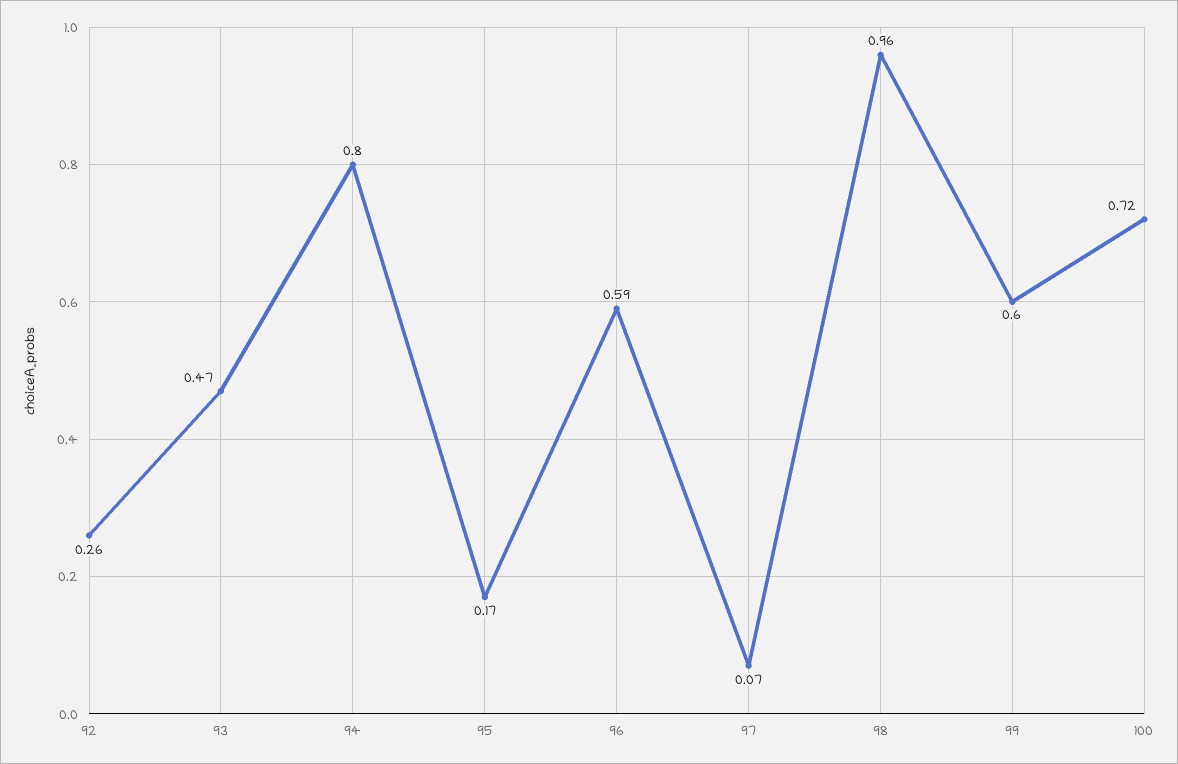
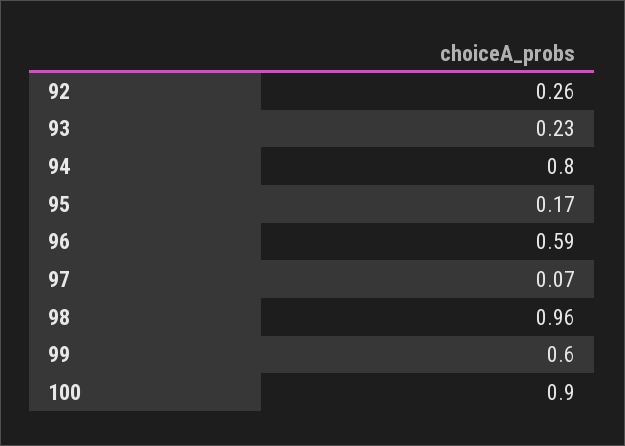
  {
    "92": 0.26,
-   "93": 0.47,
+   "93": 0.23,
    "94": 0.8,
    "95": 0.17,
    "96": 0.59,
    "97": 0.07,
    "98": 0.96,
    "99": 0.6,
-   "100": 0.72
+   "100": 0.9
  }

